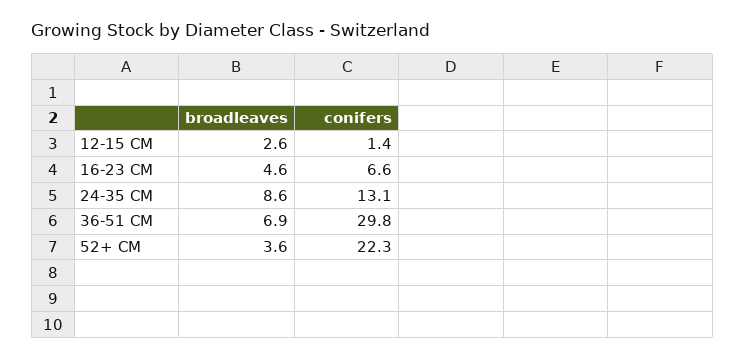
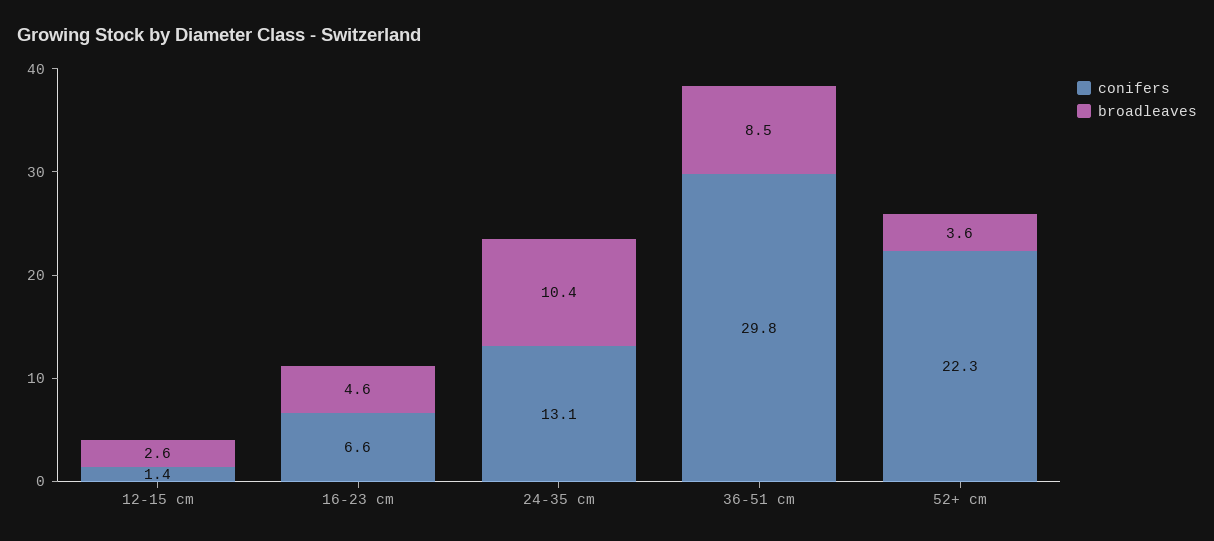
  {
    "broadleaves": {
      "12-15 CM": 2.6,
      "16-23 CM": 4.6,
-     "24-35 CM": 8.6,
+     "24-35 CM": 10.4,
-     "36-51 CM": 6.9,
+     "36-51 CM": 8.5,
      "52+ CM": 3.6
    },
    "conifers": {
      "12-15 CM": 1.4,
      "16-23 CM": 6.6,
      "24-35 CM": 13.1,
      "36-51 CM": 29.8,
      "52+ CM": 22.3
    }
  }

